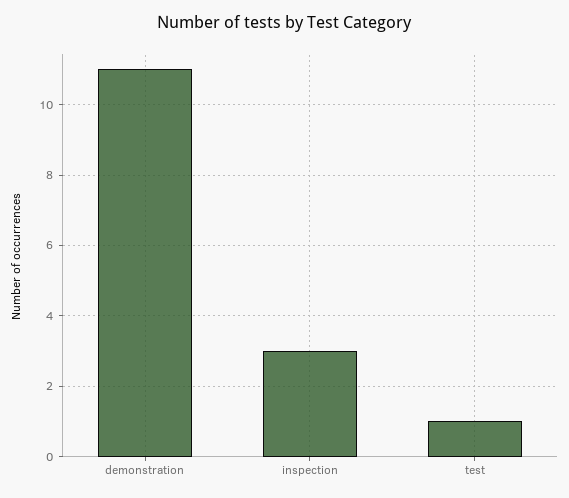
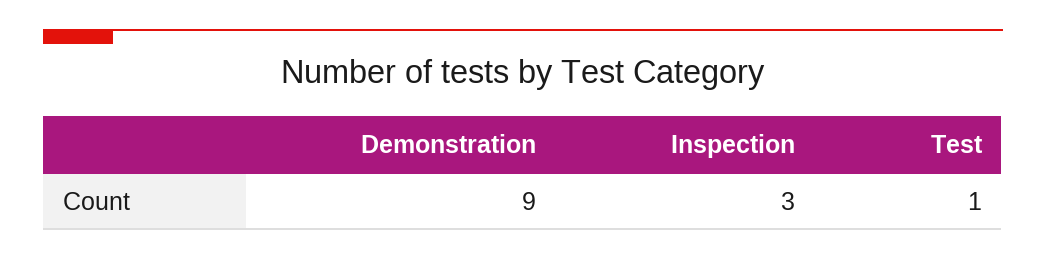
  {
-   "demonstration": 11,
+   "demonstration": 9,
    "inspection": 3,
    "test": 1
  }

